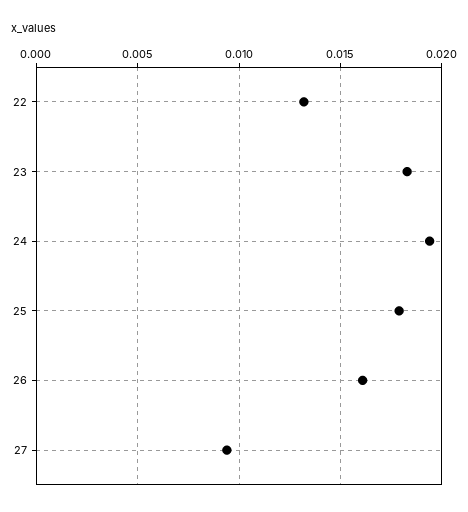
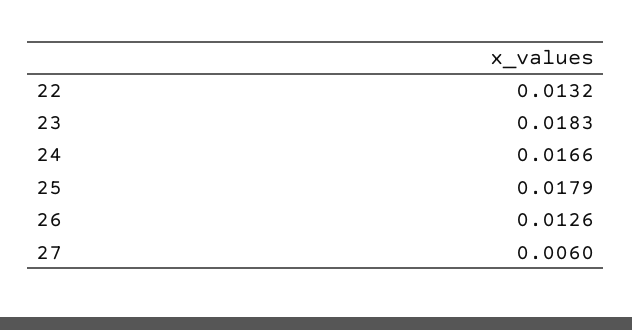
  {
    "22": 0.0132,
    "23": 0.0183,
-   "24": 0.0195,
+   "24": 0.0166,
    "25": 0.0179,
-   "26": 0.016,
+   "26": 0.0126,
-   "27": 0.0095
+   "27": 0.006
  }

